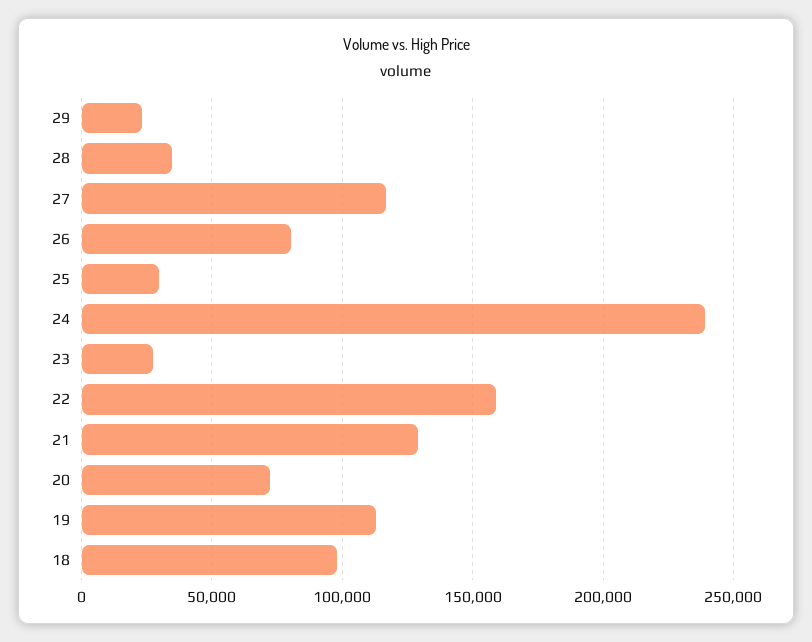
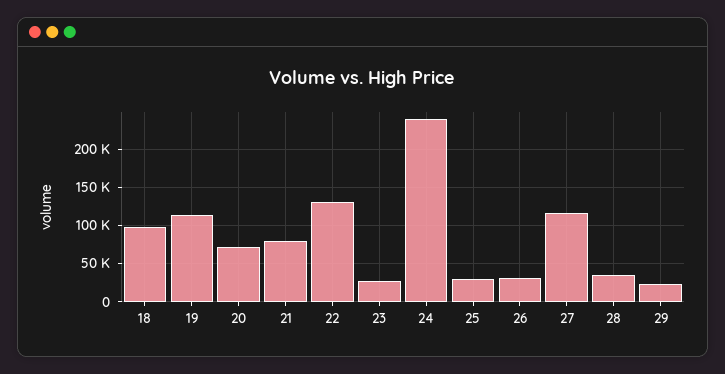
  {
    "29": 25000,
    "28": 35000,
    "27": 115000,
-   "26": 80000,
+   "26": 30000,
    "25": 30000,
    "24": 240000,
    "23": 25000,
-   "22": 160000,
+   "22": 130000,
-   "21": 130000,
+   "21": 80000,
    "20": 70000,
    "19": 115000,
    "18": 100000
  }

